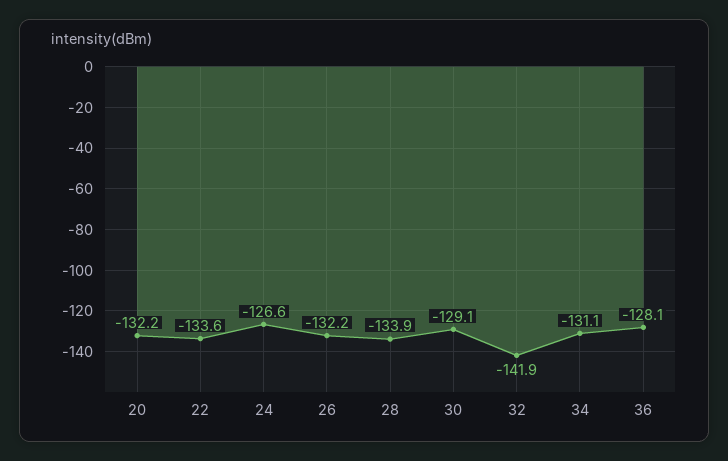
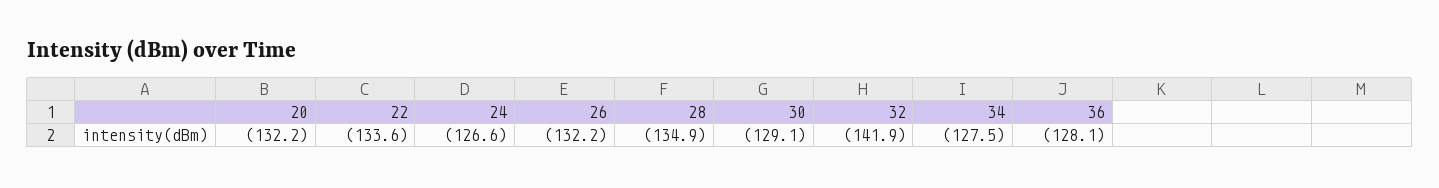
  {
    "20": -132.2,
    "22": -133.6,
    "24": -126.6,
    "26": -132.2,
-   "28": -133.9,
+   "28": -134.9,
    "30": -129.1,
    "32": -141.9,
-   "34": -131.1,
+   "34": -127.5,
    "36": -128.1
  }

